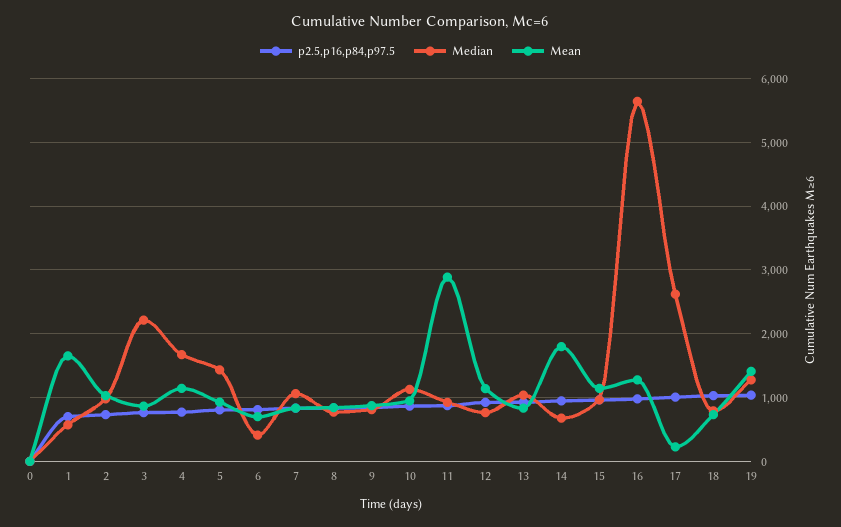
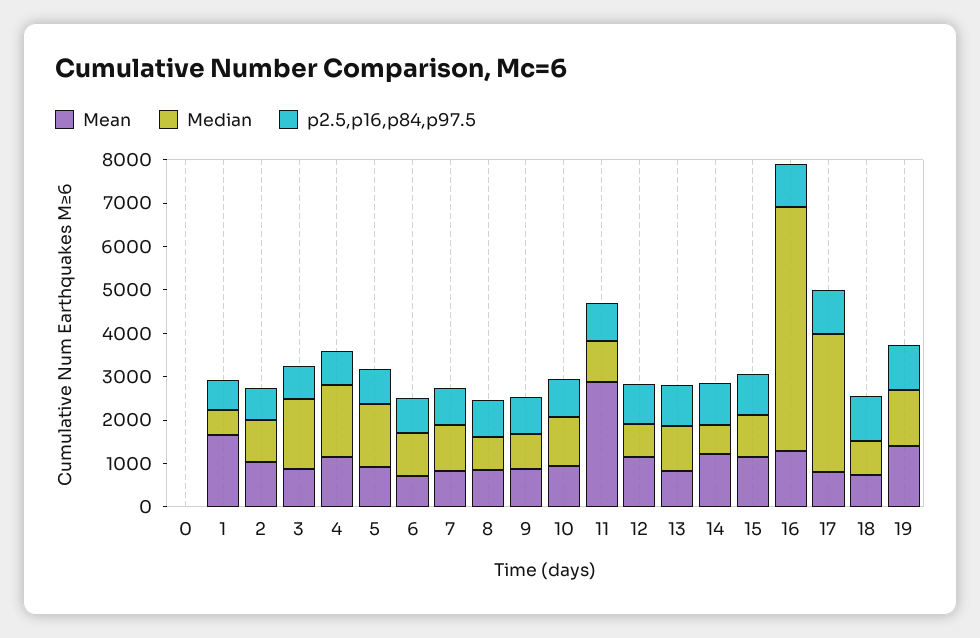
  {
    "p2.5,p16,p84,p97.5": {
      "0": 0,
      "1": 700,
      "2": 700,
      "3": 800,
      "4": 800,
      "5": 800,
      "6": 800,
      "7": 800,
      "8": 800,
      "9": 800,
      "10": 900,
      "11": 900,
      "12": 900,
      "13": 900,
      "14": 900,
      "15": 1000,
      "16": 1000,
      "17": 1000,
      "18": 1000,
      "19": 1000
    },
    "Median": {
      "0": 0,
      "1": 600,
      "2": 1000,
-     "3": 2200,
+     "3": 1600,
      "4": 1700,
      "5": 1400,
-     "6": 400,
+     "6": 1000,
      "7": 1100,
      "8": 800,
      "9": 800,
      "10": 1100,
      "11": 900,
      "12": 800,
      "13": 1000,
      "14": 700,
      "15": 1000,
      "16": 5600,
-     "17": 2600,
+     "17": 3200,
      "18": 800,
      "19": 1300
    },
    "Mean": {
      "0": 0,
      "1": 1700,
      "2": 1000,
      "3": 900,
      "4": 1100,
      "5": 900,
      "6": 700,
      "7": 800,
      "8": 800,
      "9": 900,
      "10": 900,
      "11": 2900,
      "12": 1100,
      "13": 800,
-     "14": 1800,
+     "14": 1200,
      "15": 1100,
      "16": 1300,
-     "17": 200,
+     "17": 800,
      "18": 700,
      "19": 1400
    }
  }

